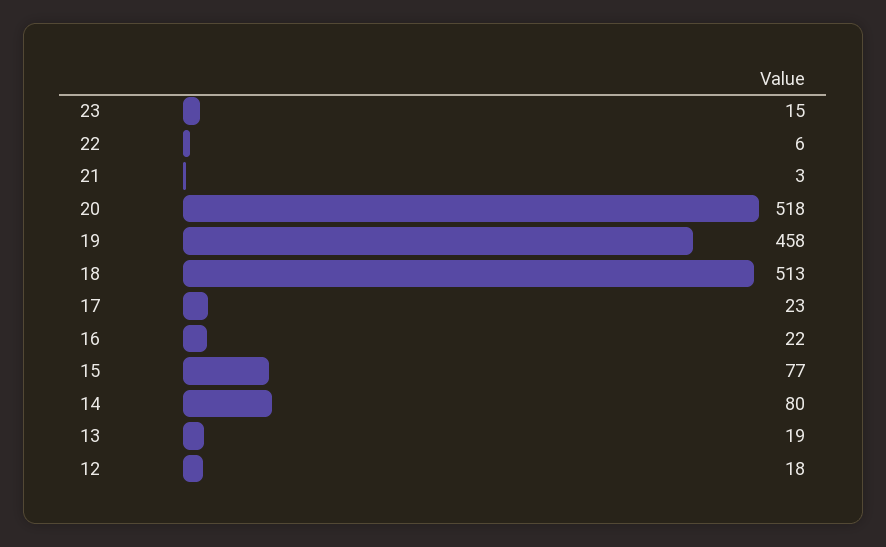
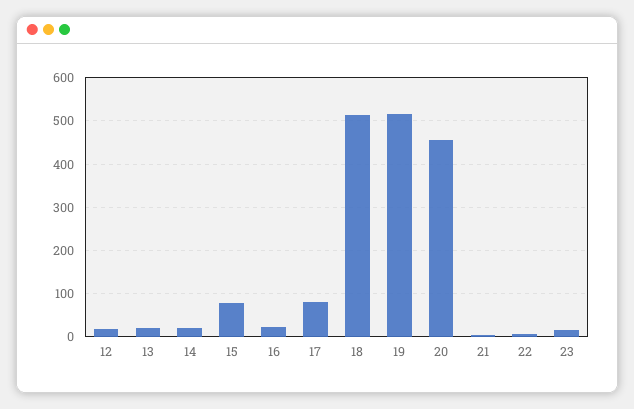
  {
    "23": 15,
    "22": 6,
    "21": 3,
-   "20": 518,
+   "20": 460,
-   "19": 458,
+   "19": 520,
    "18": 513,
-   "17": 23,
+   "17": 80,
    "16": 22,
    "15": 77,
-   "14": 80,
+   "14": 20,
    "13": 19,
    "12": 18
  }

